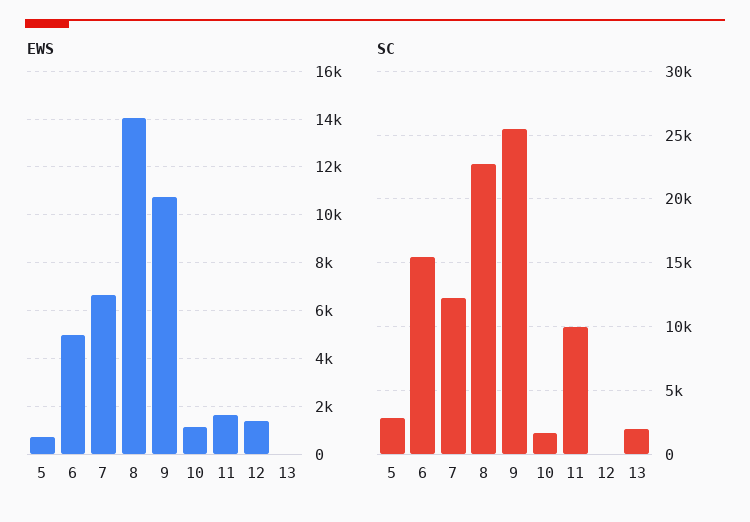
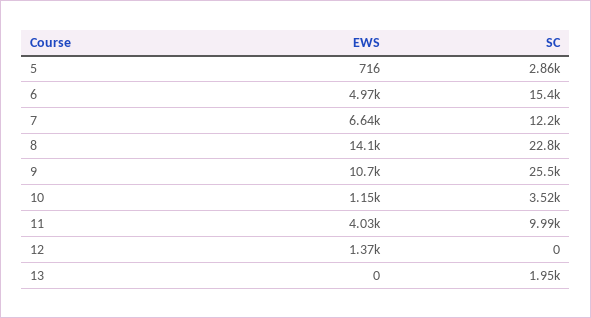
  {
    "EWS": {
      "5": 716,
      "6": 4970,
      "7": 6640,
      "8": 14100,
      "9": 10700,
      "10": 1150,
-     "11": 1500,
+     "11": 4030,
      "12": 1370,
      "13": 0
    },
    "SC": {
      "5": 2860,
      "6": 15400,
      "7": 12200,
      "8": 22800,
      "9": 25500,
-     "10": 1500,
+     "10": 3520,
      "11": 9990,
      "12": 0,
      "13": 1950
    }
  }

